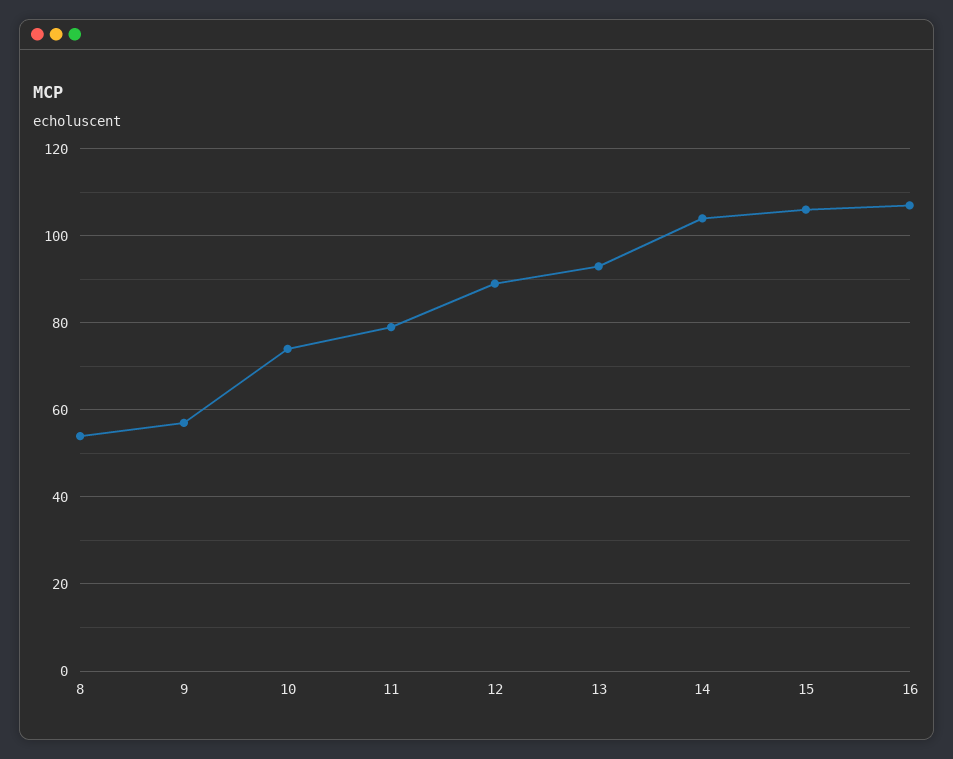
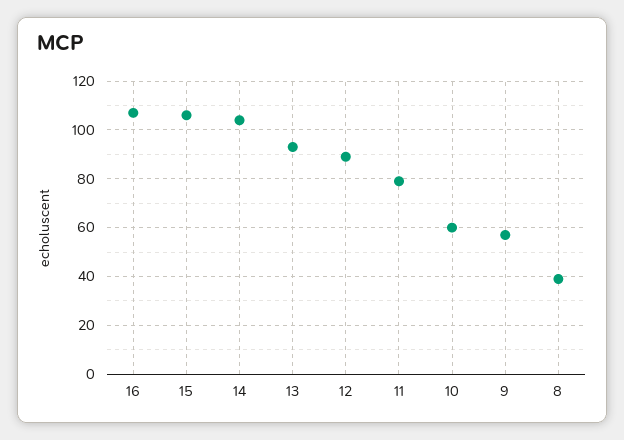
  {
-   "8": 55,
+   "8": 40,
    "9": 55,
-   "10": 75,
+   "10": 60,
    "11": 80,
    "12": 90,
    "13": 95,
    "14": 105,
    "15": 105,
    "16": 105
  }

